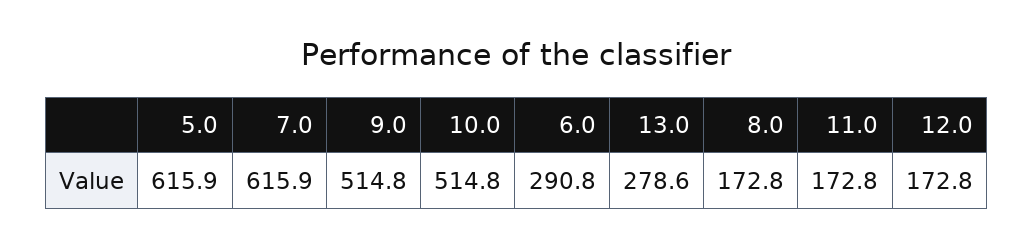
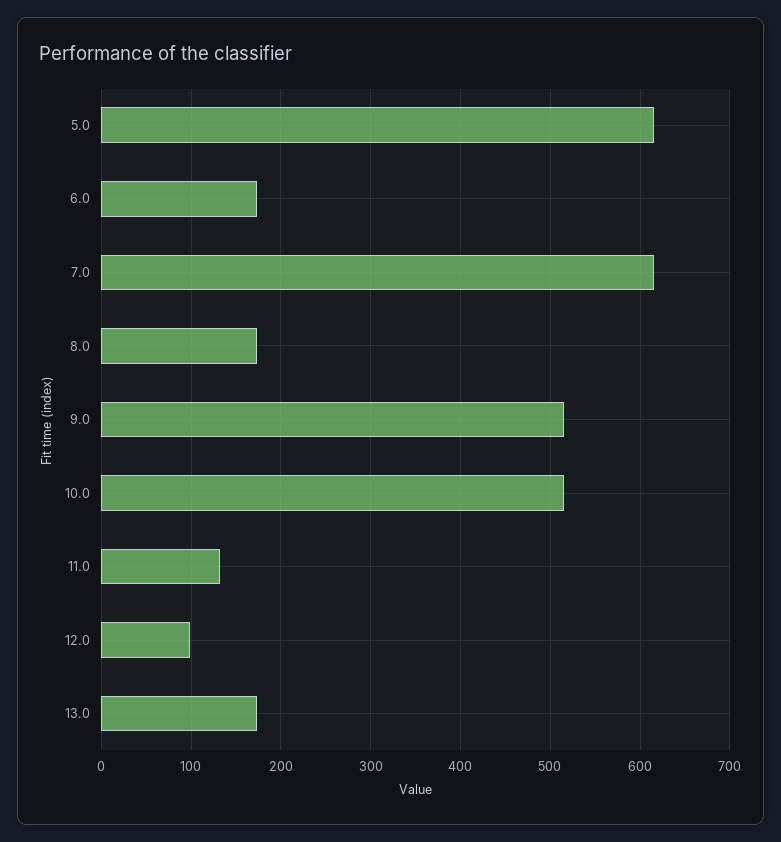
  {
    "5.0": 615.9,
    "7.0": 615.9,
    "9.0": 514.8,
    "10.0": 514.8,
-   "6.0": 290.8,
+   "6.0": 170,
-   "13.0": 278.6,
+   "13.0": 170,
    "8.0": 172.8,
-   "11.0": 172.8,
+   "11.0": 130,
-   "12.0": 172.8
+   "12.0": 100
  }

